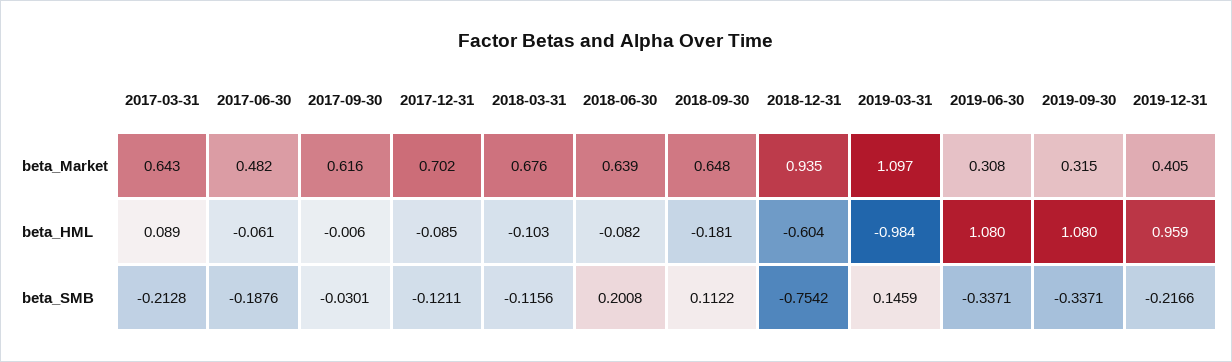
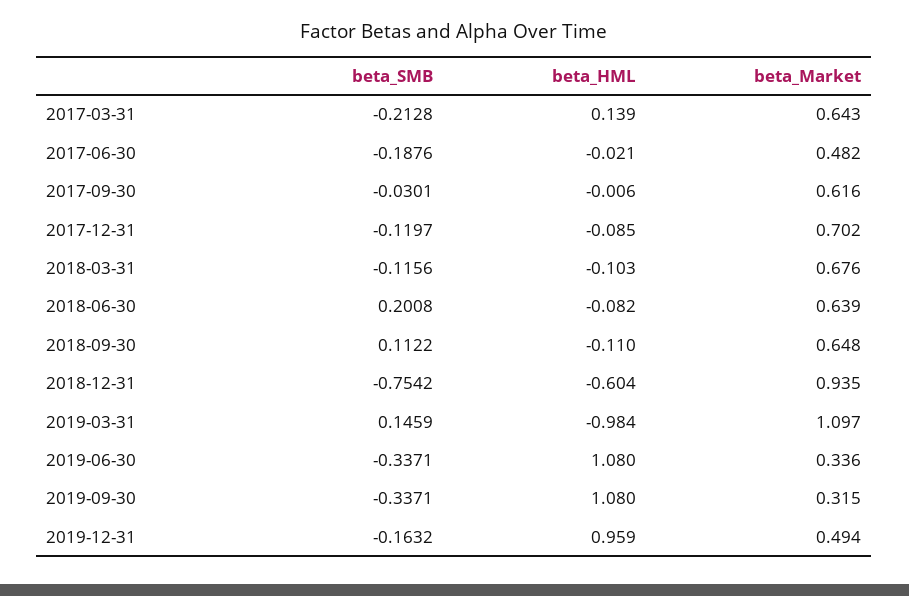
  {
    "2017-03-31": {
      "beta_Market": 0.643,
-     "beta_HML": 0.089,
+     "beta_HML": 0.139,
      "beta_SMB": -0.2128
    },
    "2017-06-30": {
      "beta_Market": 0.482,
-     "beta_HML": -0.061,
+     "beta_HML": -0.021,
      "beta_SMB": -0.1876
    },
    "2017-09-30": {
      "beta_Market": 0.616,
      "beta_HML": -0.006,
      "beta_SMB": -0.0301
    },
    "2017-12-31": {
      "beta_Market": 0.702,
      "beta_HML": -0.085,
-     "beta_SMB": -0.1211
+     "beta_SMB": -0.1197
    },
    "2018-03-31": {
      "beta_Market": 0.676,
      "beta_HML": -0.103,
      "beta_SMB": -0.1156
    },
    "2018-06-30": {
      "beta_Market": 0.639,
      "beta_HML": -0.082,
      "beta_SMB": 0.2008
    },
    "2018-09-30": {
      "beta_Market": 0.648,
-     "beta_HML": -0.181,
+     "beta_HML": -0.11,
      "beta_SMB": 0.1122
    },
    "2018-12-31": {
      "beta_Market": 0.935,
      "beta_HML": -0.604,
      "beta_SMB": -0.7542
    },
    "2019-03-31": {
      "beta_Market": 1.097,
      "beta_HML": -0.984,
      "beta_SMB": 0.1459
    },
    "2019-06-30": {
-     "beta_Market": 0.308,
+     "beta_Market": 0.336,
      "beta_HML": 1.08,
      "beta_SMB": -0.3371
    },
    "2019-09-30": {
      "beta_Market": 0.315,
      "beta_HML": 1.08,
      "beta_SMB": -0.3371
    },
    "2019-12-31": {
-     "beta_Market": 0.405,
+     "beta_Market": 0.494,
      "beta_HML": 0.959,
-     "beta_SMB": -0.2166
+     "beta_SMB": -0.1632
    }
  }

